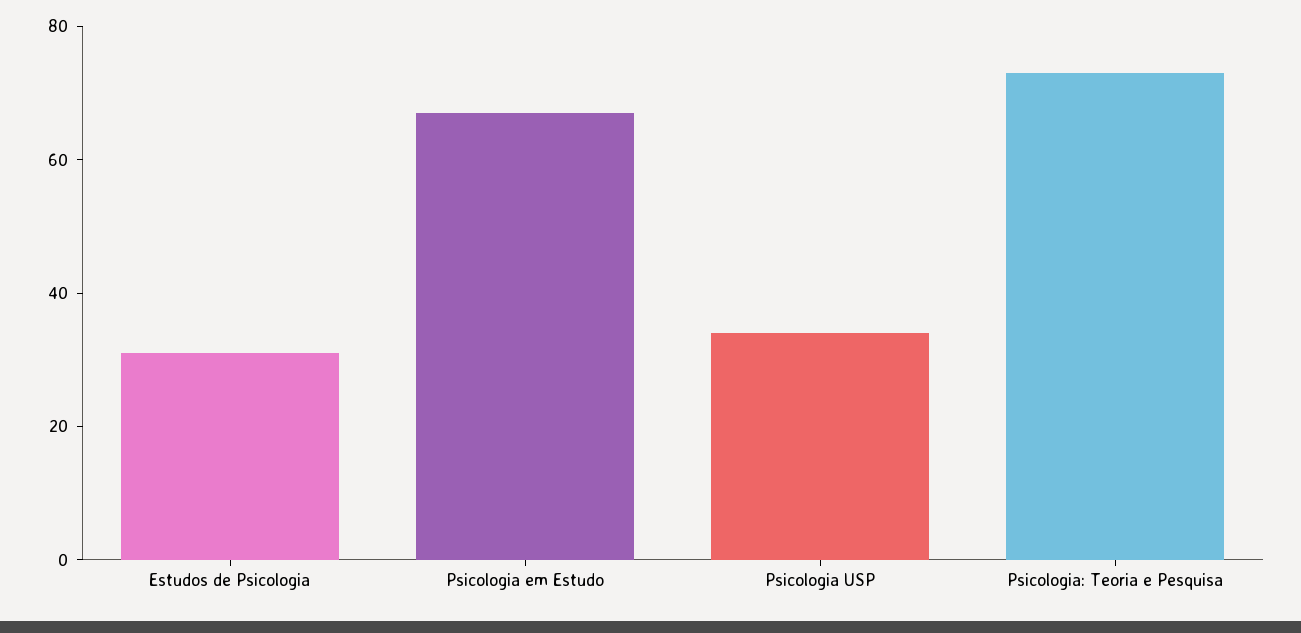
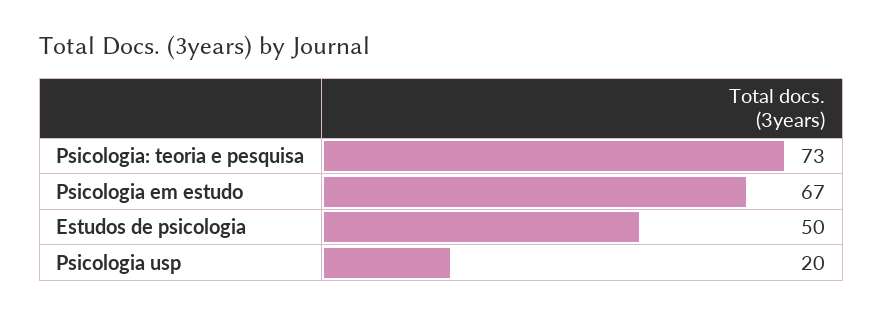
  {
-   "Estudos de Psicologia": 30,
+   "Estudos de Psicologia": 50,
    "Psicologia em Estudo": 67,
-   "Psicologia USP": 35,
+   "Psicologia USP": 20,
    "Psicologia: Teoria e Pesquisa": 73
  }

